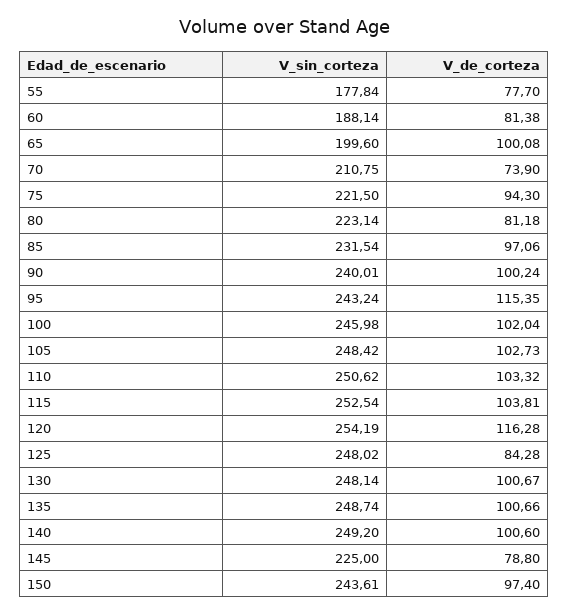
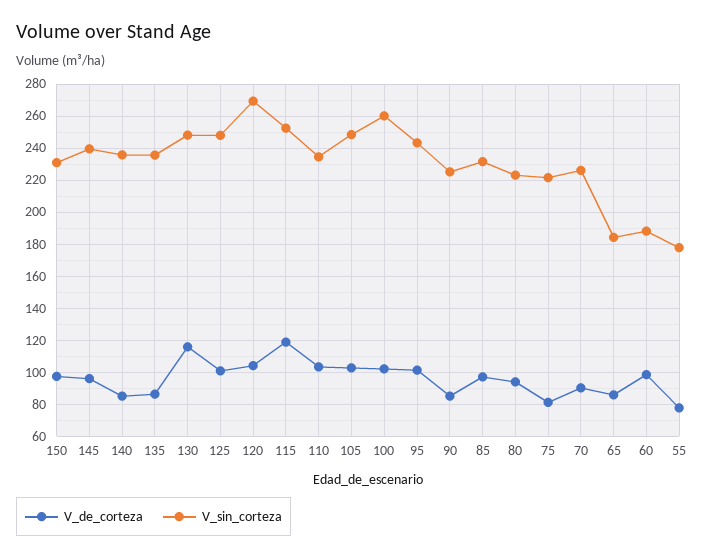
  {
    "V_sin_corteza": {
      "55": 177.84,
      "60": 188.14,
-     "65": 199.6,
+     "65": 185,
-     "70": 210.75,
+     "70": 225,
      "75": 221.5,
      "80": 223.14,
      "85": 231.54,
-     "90": 240.01,
+     "90": 225,
      "95": 243.24,
-     "100": 245.98,
+     "100": 260,
      "105": 248.42,
-     "110": 250.62,
+     "110": 235,
      "115": 252.54,
-     "120": 254.19,
+     "120": 270,
      "125": 248.02,
      "130": 248.14,
-     "135": 248.74,
+     "135": 235,
-     "140": 249.2,
+     "140": 235,
-     "145": 225,
+     "145": 240,
-     "150": 243.61
+     "150": 230
    },
    "V_de_corteza": {
      "55": 77.7,
-     "60": 81.38,
+     "60": 100,
-     "65": 100.08,
+     "65": 85,
-     "70": 73.9,
+     "70": 90,
-     "75": 94.3,
+     "75": 80,
-     "80": 81.18,
+     "80": 95,
      "85": 97.06,
-     "90": 100.24,
+     "90": 85,
-     "95": 115.35,
+     "95": 100,
      "100": 102.04,
      "105": 102.73,
      "110": 103.32,
-     "115": 103.81,
+     "115": 120,
-     "120": 116.28,
+     "120": 105,
-     "125": 84.28,
+     "125": 100,
-     "130": 100.67,
+     "130": 115,
-     "135": 100.66,
+     "135": 85,
-     "140": 100.6,
+     "140": 85,
-     "145": 78.8,
+     "145": 95,
      "150": 97.4
    }
  }

